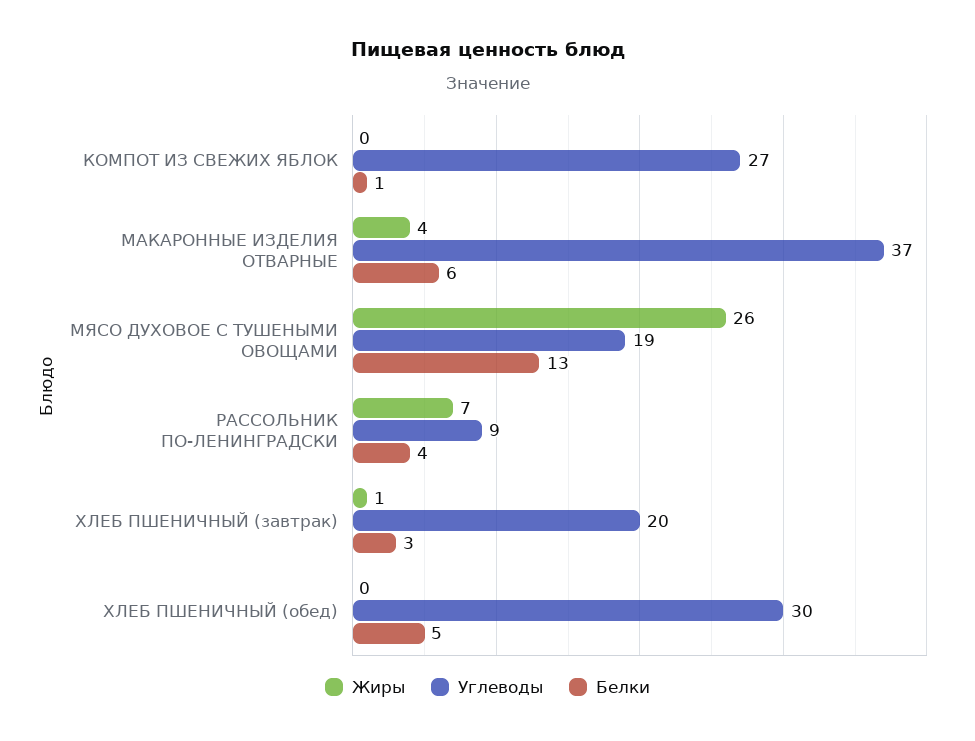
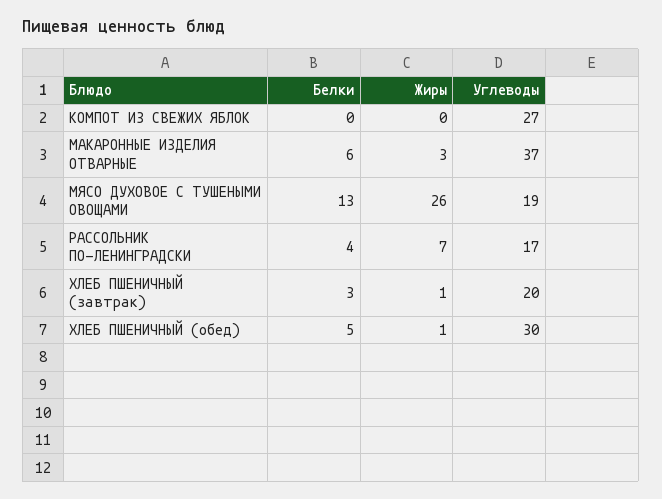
  {
    "Жиры": {
      "КОМПОТ ИЗ СВЕЖИХ ЯБЛОК": 0,
-     "МАКАРОННЫЕ ИЗДЕЛИЯ ОТВАРНЫЕ": 4,
+     "МАКАРОННЫЕ ИЗДЕЛИЯ ОТВАРНЫЕ": 3,
      "МЯСО ДУХОВОЕ С ТУШЕНЫМИ ОВОЩАМИ": 26,
      "РАССОЛЬНИК ПО-ЛЕНИНГРАДСКИ": 7,
      "ХЛЕБ ПШЕНИЧНЫЙ (завтрак)": 1,
-     "ХЛЕБ ПШЕНИЧНЫЙ (обед)": 0
+     "ХЛЕБ ПШЕНИЧНЫЙ (обед)": 1
    },
    "Углеводы": {
      "КОМПОТ ИЗ СВЕЖИХ ЯБЛОК": 27,
      "МАКАРОННЫЕ ИЗДЕЛИЯ ОТВАРНЫЕ": 37,
      "МЯСО ДУХОВОЕ С ТУШЕНЫМИ ОВОЩАМИ": 19,
-     "РАССОЛЬНИК ПО-ЛЕНИНГРАДСКИ": 9,
+     "РАССОЛЬНИК ПО-ЛЕНИНГРАДСКИ": 17,
      "ХЛЕБ ПШЕНИЧНЫЙ (завтрак)": 20,
      "ХЛЕБ ПШЕНИЧНЫЙ (обед)": 30
    },
    "Белки": {
-     "КОМПОТ ИЗ СВЕЖИХ ЯБЛОК": 1,
+     "КОМПОТ ИЗ СВЕЖИХ ЯБЛОК": 0,
      "МАКАРОННЫЕ ИЗДЕЛИЯ ОТВАРНЫЕ": 6,
      "МЯСО ДУХОВОЕ С ТУШЕНЫМИ ОВОЩАМИ": 13,
      "РАССОЛЬНИК ПО-ЛЕНИНГРАДСКИ": 4,
      "ХЛЕБ ПШЕНИЧНЫЙ (завтрак)": 3,
      "ХЛЕБ ПШЕНИЧНЫЙ (обед)": 5
    }
  }

